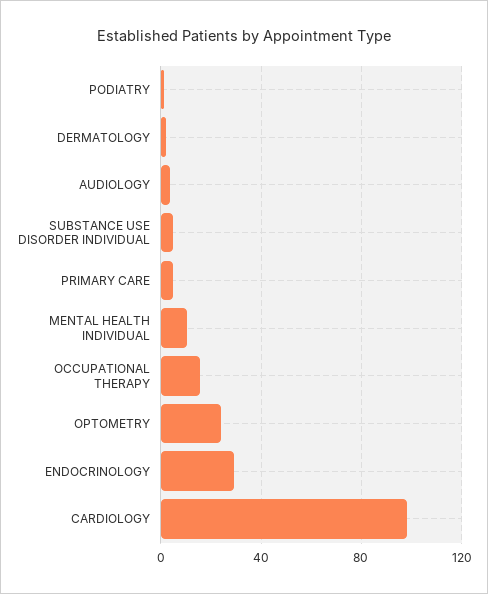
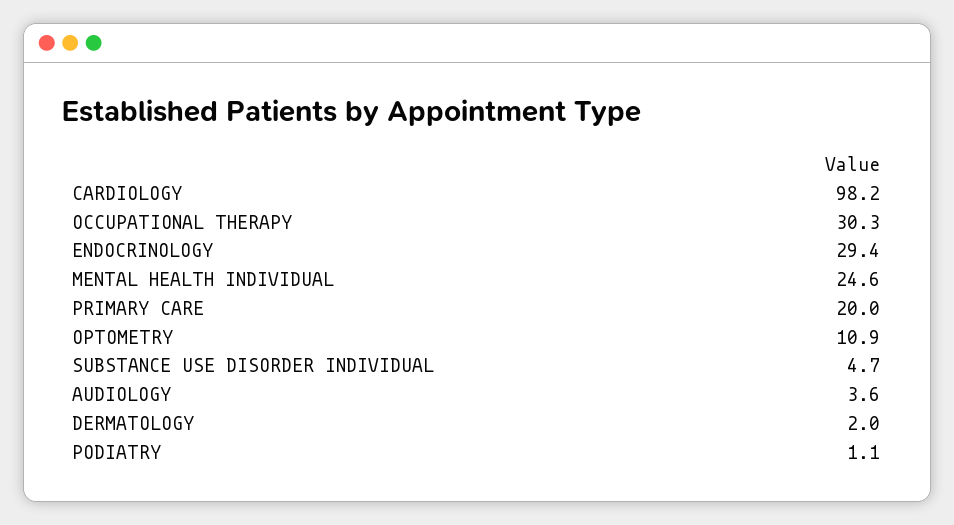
  {
    "PODIATRY": 1.1,
    "DERMATOLOGY": 2,
    "AUDIOLOGY": 3.6,
    "SUBSTANCE USE DISORDER INDIVIDUAL": 4.7,
-   "PRIMARY CARE": 5,
+   "PRIMARY CARE": 20,
-   "MENTAL HEALTH INDIVIDUAL": 10,
+   "MENTAL HEALTH INDIVIDUAL": 24.6,
-   "OCCUPATIONAL THERAPY": 15,
+   "OCCUPATIONAL THERAPY": 30.3,
-   "OPTOMETRY": 25,
+   "OPTOMETRY": 10.9,
    "ENDOCRINOLOGY": 29.4,
    "CARDIOLOGY": 98.2
  }

